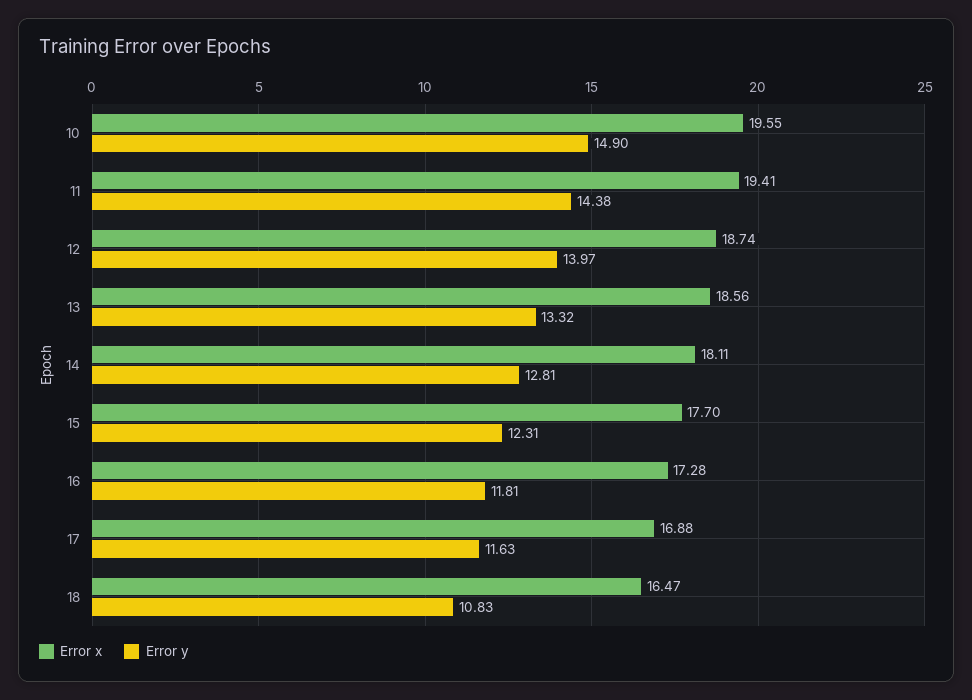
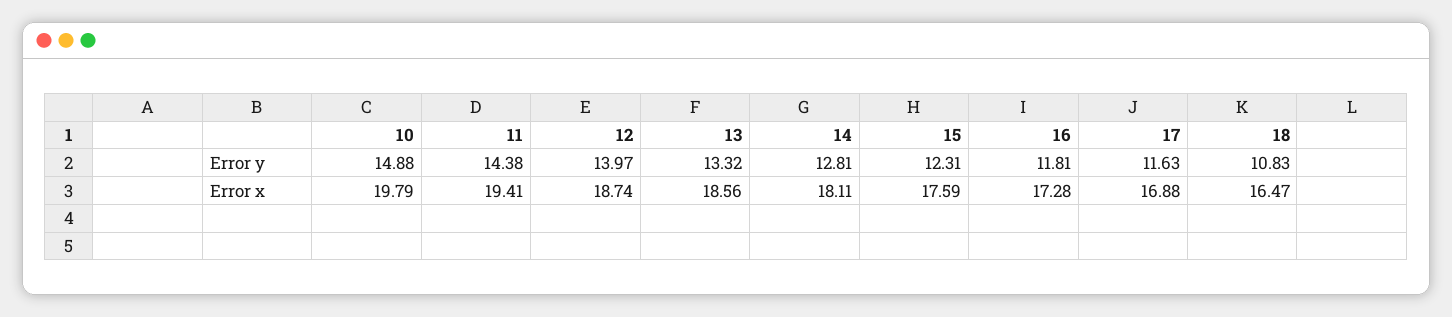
  {
    "Error x": {
-     "10": 19.55,
+     "10": 19.79,
      "11": 19.41,
      "12": 18.74,
      "13": 18.56,
      "14": 18.11,
-     "15": 17.7,
+     "15": 17.59,
      "16": 17.28,
      "17": 16.88,
      "18": 16.47
    },
    "Error y": {
-     "10": 14.9,
+     "10": 14.88,
      "11": 14.38,
      "12": 13.97,
      "13": 13.32,
      "14": 12.81,
      "15": 12.31,
      "16": 11.81,
      "17": 11.63,
      "18": 10.83
    }
  }

